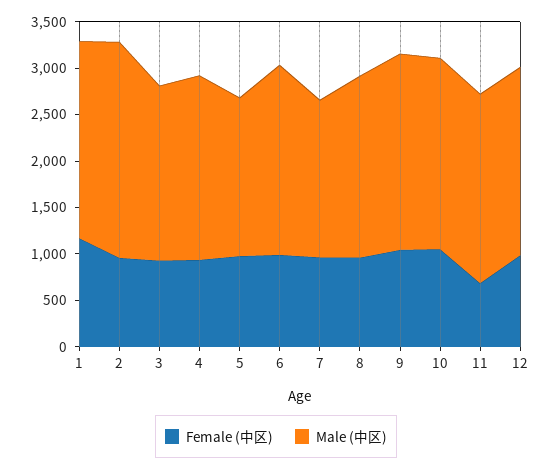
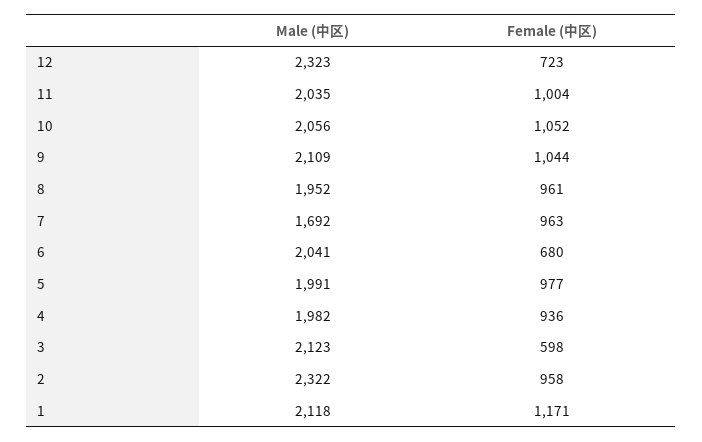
  {
    "Female (中区)": {
      "1": 1171,
      "2": 958,
-     "3": 900,
+     "3": 598,
      "4": 936,
      "5": 977,
-     "6": 1000,
+     "6": 680,
      "7": 963,
      "8": 961,
      "9": 1044,
      "10": 1052,
-     "11": 700,
+     "11": 1004,
-     "12": 1000
+     "12": 723
    },
    "Male (中区)": {
      "1": 2118,
      "2": 2322,
-     "3": 1900,
+     "3": 2123,
      "4": 1982,
-     "5": 1700,
+     "5": 1991,
      "6": 2041,
      "7": 1692,
      "8": 1952,
      "9": 2109,
      "10": 2056,
      "11": 2035,
-     "12": 2000
+     "12": 2323
    }
  }

